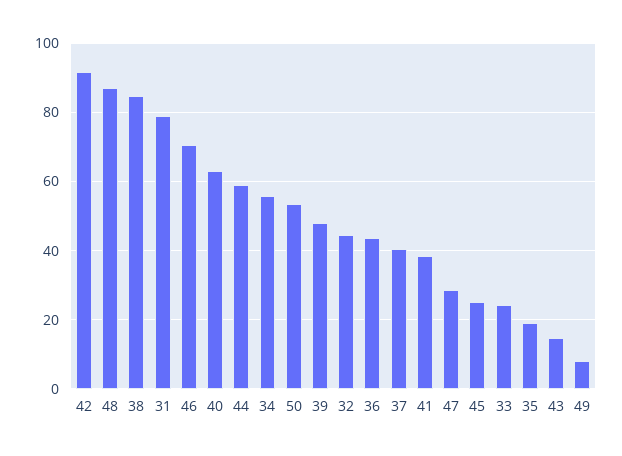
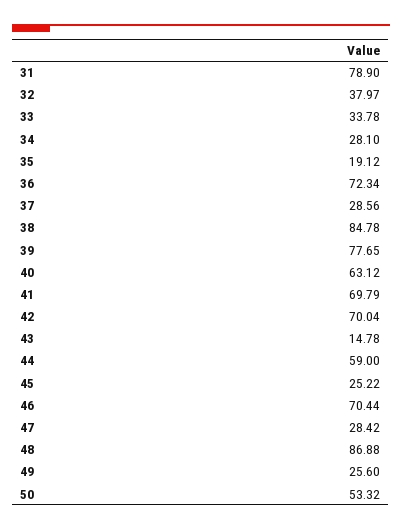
  {
-   "42": 92,
+   "42": 70.04,
    "48": 86.88,
    "38": 84.78,
    "31": 78.9,
    "46": 70.44,
    "40": 63.12,
    "44": 59,
-   "34": 56,
+   "34": 28.1,
    "50": 53.32,
-   "39": 48,
+   "39": 77.65,
-   "32": 44,
+   "32": 37.97,
-   "36": 44,
+   "36": 72.34,
-   "37": 40,
+   "37": 28.56,
-   "41": 38,
+   "41": 69.79,
    "47": 28.42,
    "45": 25.22,
-   "33": 24,
+   "33": 33.78,
    "35": 19.12,
    "43": 14.78,
-   "49": 8
+   "49": 25.6
  }

